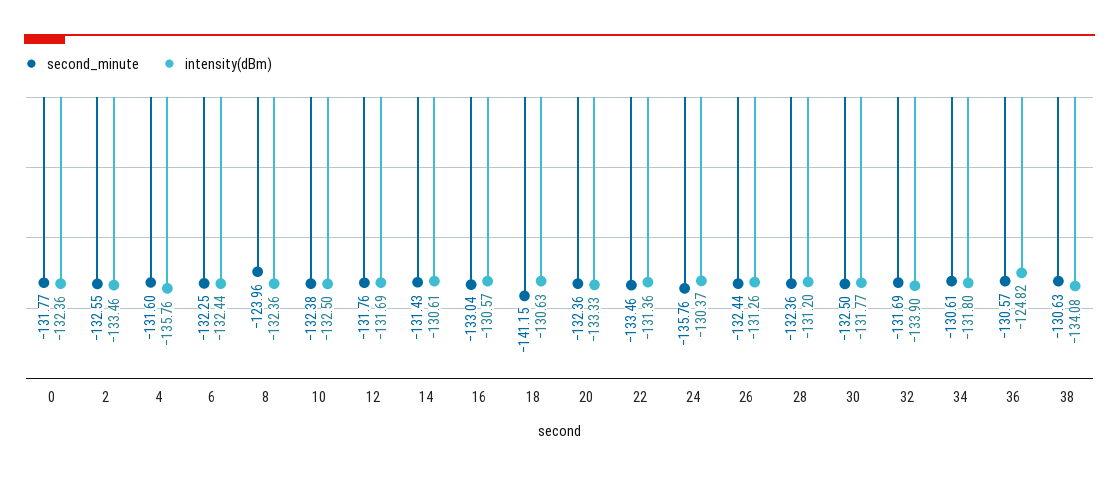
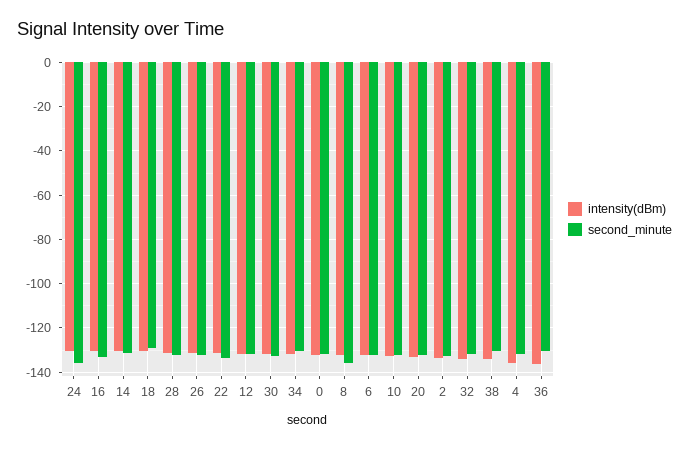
  {
    "second_minute": {
      "0": -131.77,
      "2": -132.55,
      "4": -131.6,
      "6": -132.25,
-     "8": -123.96,
+     "8": -135,
      "10": -132.38,
      "12": -131.76,
      "14": -131.43,
      "16": -133.04,
-     "18": -141.15,
+     "18": -130,
      "20": -132.36,
      "22": -133.46,
      "24": -135.76,
      "26": -132.44,
      "28": -132.36,
      "30": -132.5,
      "32": -131.69,
      "34": -130.61,
      "36": -130.57,
      "38": -130.63
    },
    "intensity(dBm)": {
      "0": -132.36,
      "2": -133.46,
      "4": -135.76,
      "6": -132.44,
      "8": -132.36,
      "10": -132.5,
      "12": -131.69,
      "14": -130.61,
      "16": -130.57,
      "18": -130.63,
      "20": -133.33,
      "22": -131.36,
      "24": -130.37,
      "26": -131.26,
      "28": -131.2,
      "30": -131.77,
      "32": -133.9,
      "34": -131.8,
-     "36": -124.82,
+     "36": -135,
      "38": -134.08
    }
  }

